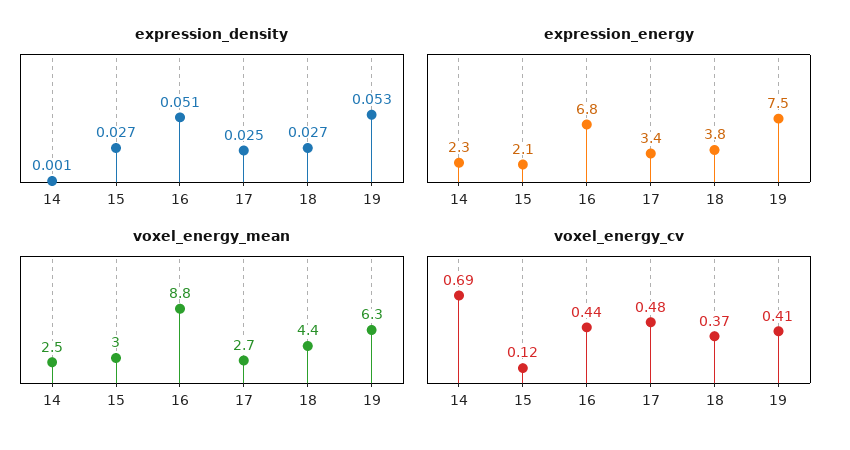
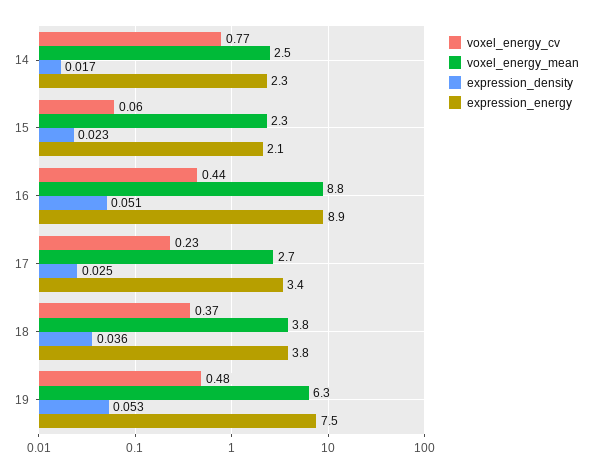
  {
    "expression_density": {
-     "14": 0.001,
+     "14": 0.017,
-     "15": 0.027,
+     "15": 0.023,
      "16": 0.051,
      "17": 0.025,
-     "18": 0.027,
+     "18": 0.036,
      "19": 0.053
    },
    "expression_energy": {
      "14": 2.3,
      "15": 2.1,
-     "16": 6.8,
+     "16": 8.9,
      "17": 3.4,
      "18": 3.8,
      "19": 7.5
    },
    "voxel_energy_mean": {
      "14": 2.5,
-     "15": 3,
+     "15": 2.3,
      "16": 8.8,
      "17": 2.7,
-     "18": 4.4,
+     "18": 3.8,
      "19": 6.3
    },
    "voxel_energy_cv": {
-     "14": 0.69,
+     "14": 0.77,
-     "15": 0.12,
+     "15": 0.06,
      "16": 0.44,
-     "17": 0.48,
+     "17": 0.23,
      "18": 0.37,
-     "19": 0.41
+     "19": 0.48
    }
  }

